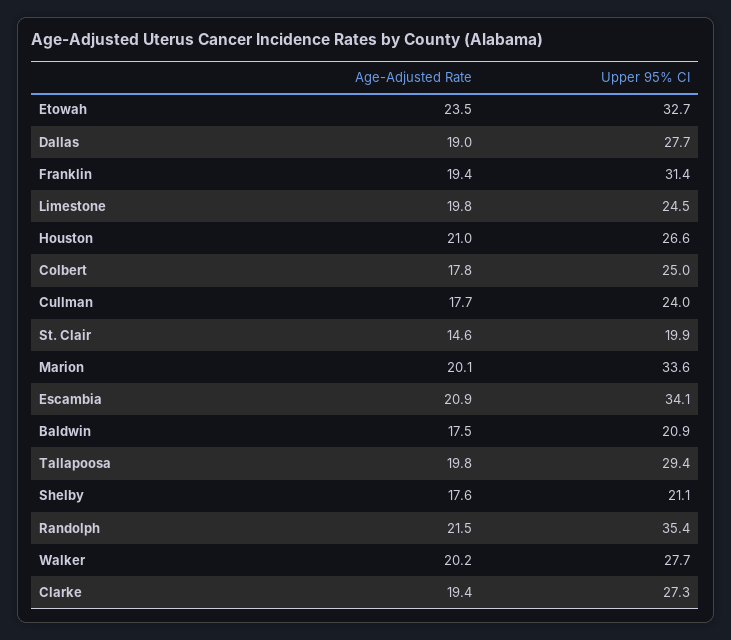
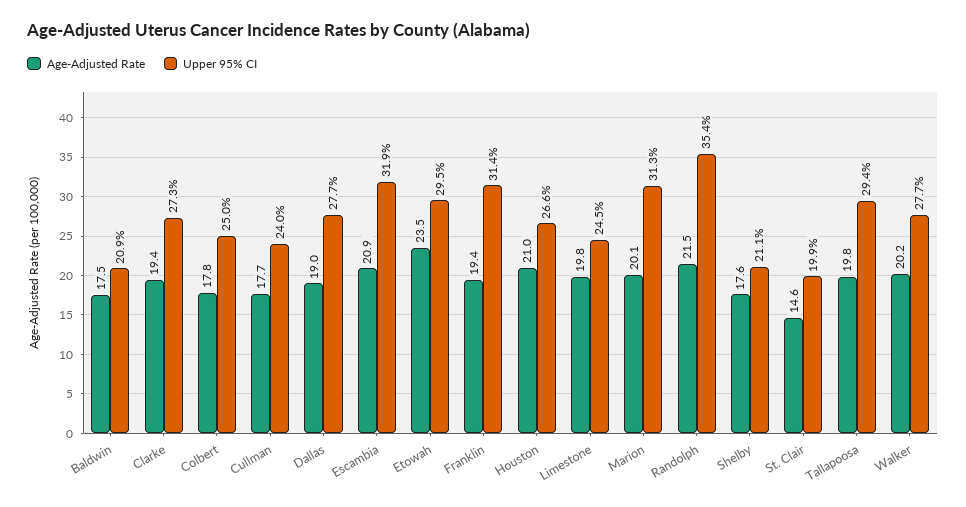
  {
    "Age-Adjusted Rate": {
      "Etowah": 23.5,
      "Dallas": 19,
      "Franklin": 19.4,
      "Limestone": 19.8,
      "Houston": 21,
      "Colbert": 17.8,
      "Cullman": 17.7,
      "St. Clair": 14.6,
      "Marion": 20.1,
      "Escambia": 20.9,
      "Baldwin": 17.5,
      "Tallapoosa": 19.8,
      "Shelby": 17.6,
      "Randolph": 21.5,
      "Walker": 20.2,
      "Clarke": 19.4
    },
    "Upper 95% CI": {
-     "Etowah": 32.7,
+     "Etowah": 29.5,
      "Dallas": 27.7,
      "Franklin": 31.4,
      "Limestone": 24.5,
      "Houston": 26.6,
      "Colbert": 25,
      "Cullman": 24,
      "St. Clair": 19.9,
-     "Marion": 33.6,
+     "Marion": 31.3,
-     "Escambia": 34.1,
+     "Escambia": 31.9,
      "Baldwin": 20.9,
      "Tallapoosa": 29.4,
      "Shelby": 21.1,
      "Randolph": 35.4,
      "Walker": 27.7,
      "Clarke": 27.3
    }
  }

